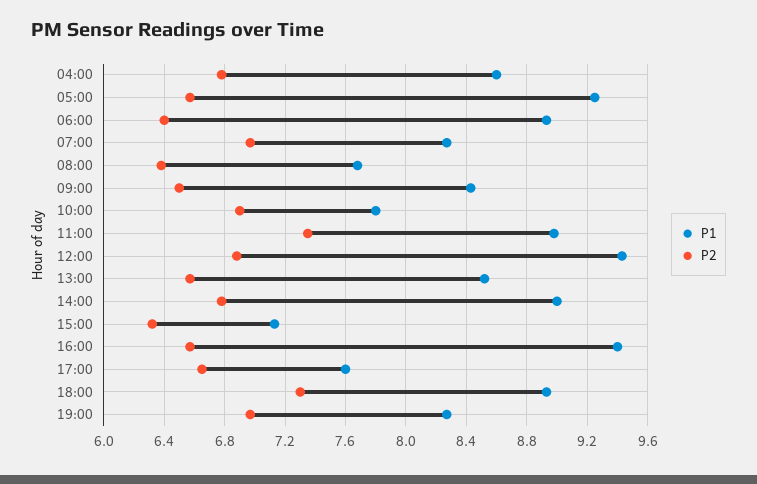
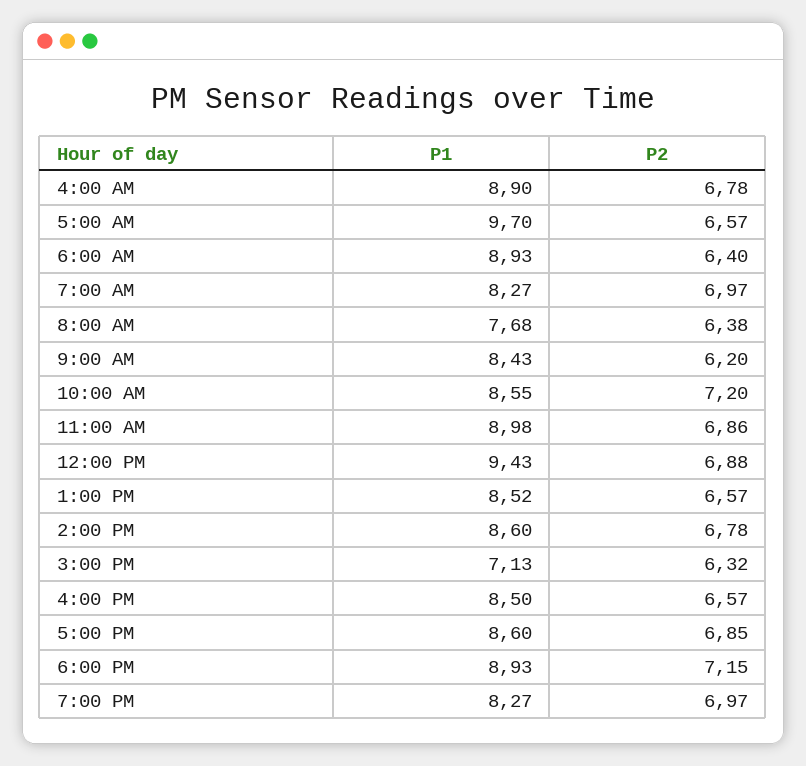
  {
    "P1": {
-     "04:00": 8.6,
+     "04:00": 8.9,
-     "05:00": 9.25,
+     "05:00": 9.7,
      "06:00": 8.93,
      "07:00": 8.27,
      "08:00": 7.68,
      "09:00": 8.43,
-     "10:00": 7.8,
+     "10:00": 8.55,
      "11:00": 8.98,
      "12:00": 9.43,
      "13:00": 8.52,
-     "14:00": 9,
+     "14:00": 8.6,
      "15:00": 7.13,
-     "16:00": 9.4,
+     "16:00": 8.5,
-     "17:00": 7.6,
+     "17:00": 8.6,
      "18:00": 8.93,
      "19:00": 8.27
    },
    "P2": {
      "04:00": 6.78,
      "05:00": 6.57,
      "06:00": 6.4,
      "07:00": 6.97,
      "08:00": 6.38,
-     "09:00": 6.5,
+     "09:00": 6.2,
-     "10:00": 6.9,
+     "10:00": 7.2,
-     "11:00": 7.35,
+     "11:00": 6.86,
      "12:00": 6.88,
      "13:00": 6.57,
      "14:00": 6.78,
      "15:00": 6.32,
      "16:00": 6.57,
-     "17:00": 6.65,
+     "17:00": 6.85,
-     "18:00": 7.3,
+     "18:00": 7.15,
      "19:00": 6.97
    }
  }

